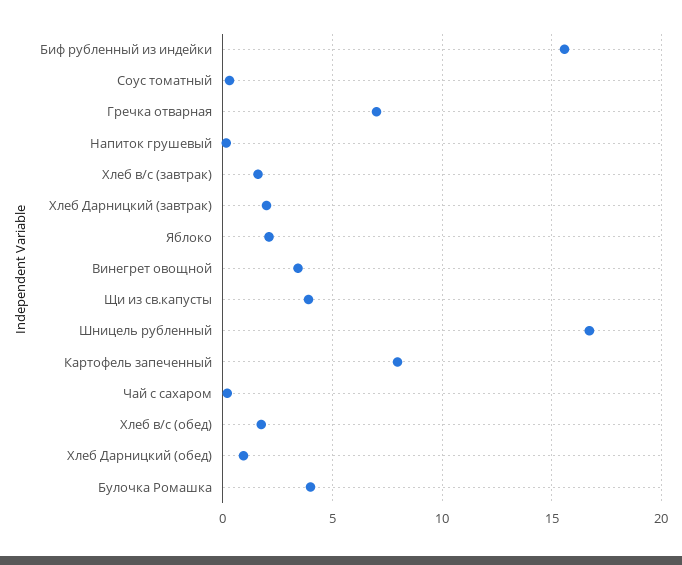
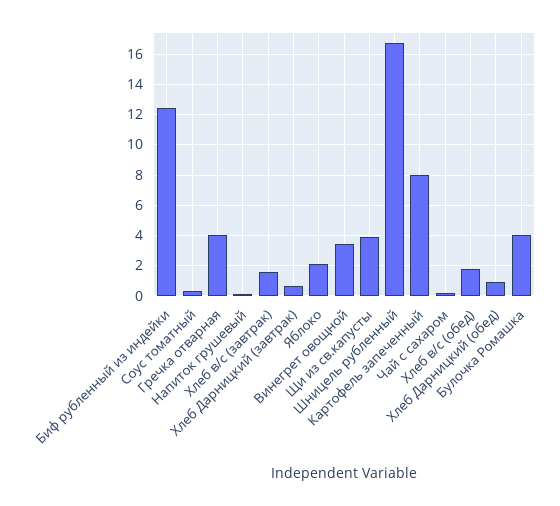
  {
-   "Биф рубленный из индейки": 15.5,
+   "Биф рубленный из индейки": 12.5,
    "Соус томатный": 0.5,
-   "Гречка отварная": 7,
+   "Гречка отварная": 4,
    "Напиток грушевый": 0,
    "Хлеб в/с (завтрак)": 1.5,
-   "Хлеб Дарницкий (завтрак)": 2,
+   "Хлеб Дарницкий (завтрак)": 0.5,
    "Яблоко": 2,
    "Винегрет овощной": 3.5,
    "Щи из св.капусты": 4,
    "Шницель рубленный": 16.5,
    "Картофель запеченный": 8,
    "Чай с сахаром": 0,
    "Хлеб в/с (обед)": 2,
    "Хлеб Дарницкий (обед)": 1,
    "Булочка Ромашка": 4
  }

